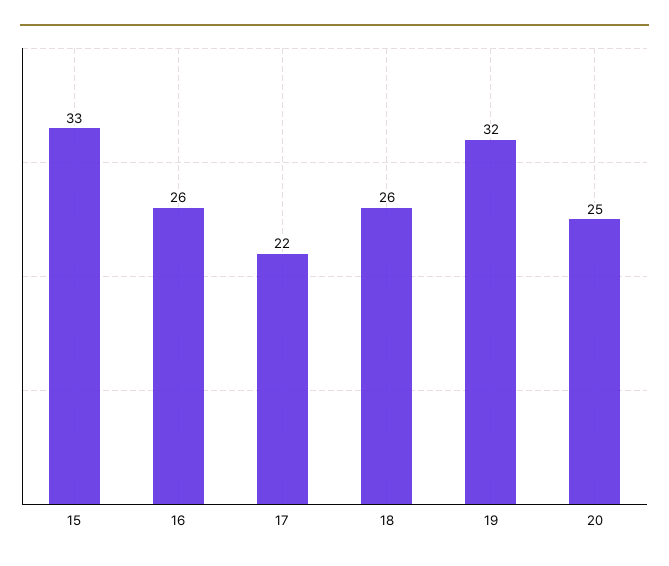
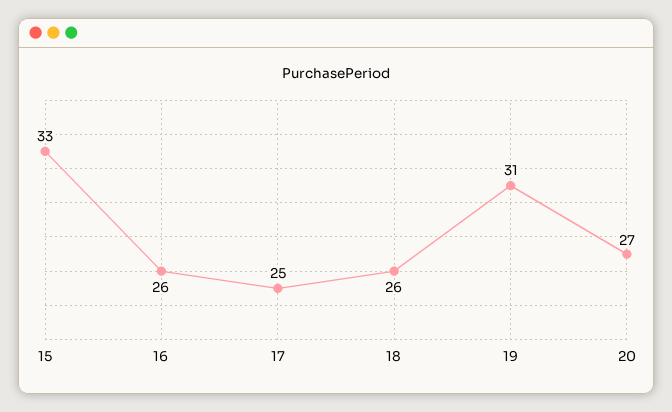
  {
    "15": 33,
    "16": 26,
-   "17": 22,
+   "17": 25,
    "18": 26,
-   "19": 32,
+   "19": 31,
-   "20": 25
+   "20": 27
  }

